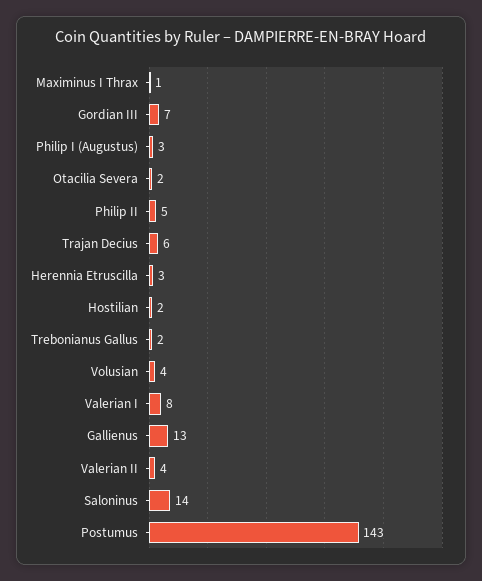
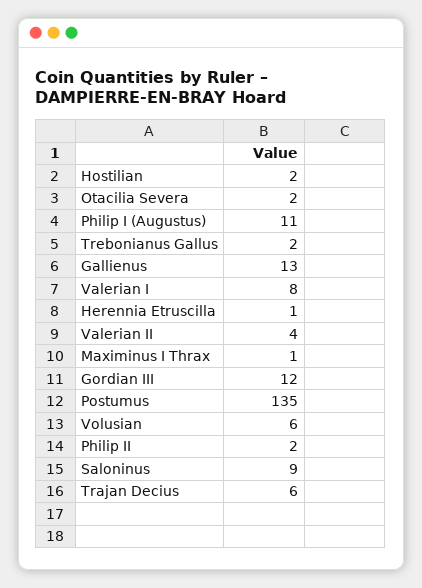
  {
    "Maximinus I Thrax": 1,
-   "Gordian III": 7,
+   "Gordian III": 12,
-   "Philip I (Augustus)": 3,
+   "Philip I (Augustus)": 11,
    "Otacilia Severa": 2,
-   "Philip II": 5,
+   "Philip II": 2,
    "Trajan Decius": 6,
-   "Herennia Etruscilla": 3,
+   "Herennia Etruscilla": 1,
    "Hostilian": 2,
    "Trebonianus Gallus": 2,
-   "Volusian": 4,
+   "Volusian": 6,
    "Valerian I": 8,
    "Gallienus": 13,
    "Valerian II": 4,
-   "Saloninus": 14,
+   "Saloninus": 9,
-   "Postumus": 143
+   "Postumus": 135
  }

